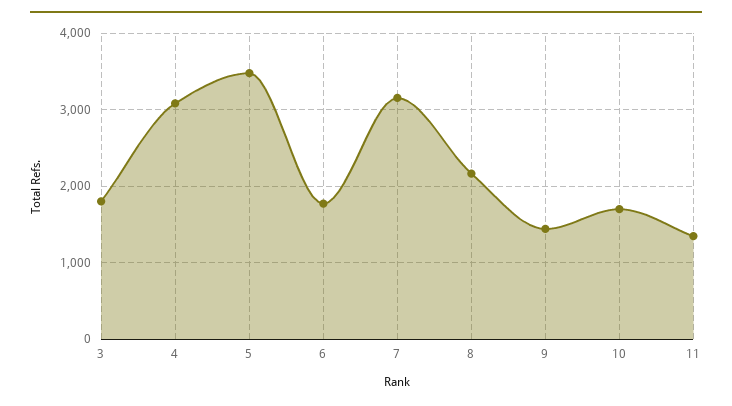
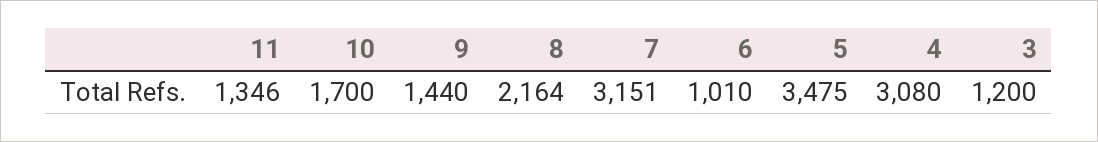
  {
-   "3": 1800,
+   "3": 1200,
    "4": 3080,
    "5": 3475,
-   "6": 1800,
+   "6": 1010,
    "7": 3151,
    "8": 2164,
    "9": 1440,
    "10": 1700,
    "11": 1346
  }

